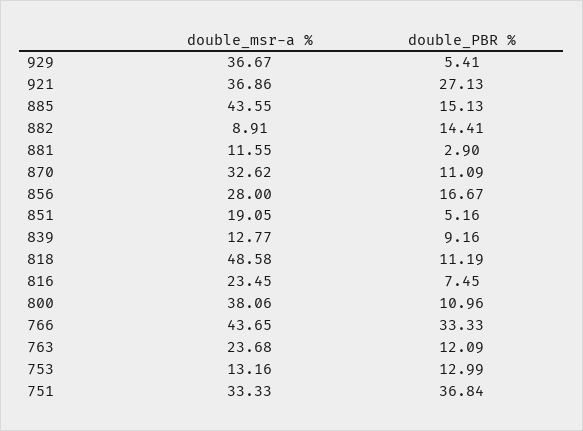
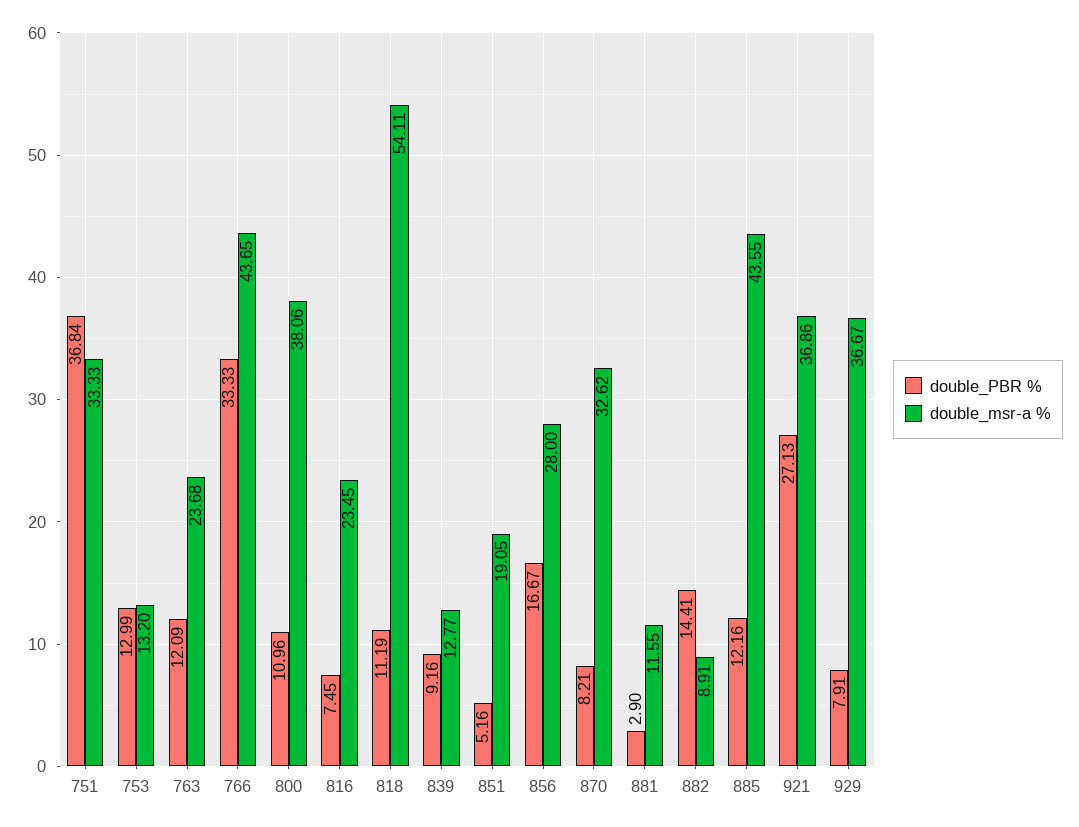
  {
    "double_msr-a %": {
      "929": 36.67,
      "921": 36.86,
      "885": 43.55,
      "882": 8.91,
      "881": 11.55,
      "870": 32.62,
      "856": 28,
      "851": 19.05,
      "839": 12.77,
-     "818": 48.58,
+     "818": 54.11,
      "816": 23.45,
      "800": 38.06,
      "766": 43.65,
      "763": 23.68,
-     "753": 13.16,
+     "753": 13.2,
      "751": 33.33
    },
    "double_PBR %": {
-     "929": 5.41,
+     "929": 7.91,
      "921": 27.13,
-     "885": 15.13,
+     "885": 12.16,
      "882": 14.41,
      "881": 2.9,
-     "870": 11.09,
+     "870": 8.21,
      "856": 16.67,
      "851": 5.16,
      "839": 9.16,
      "818": 11.19,
      "816": 7.45,
      "800": 10.96,
      "766": 33.33,
      "763": 12.09,
      "753": 12.99,
      "751": 36.84
    }
  }

